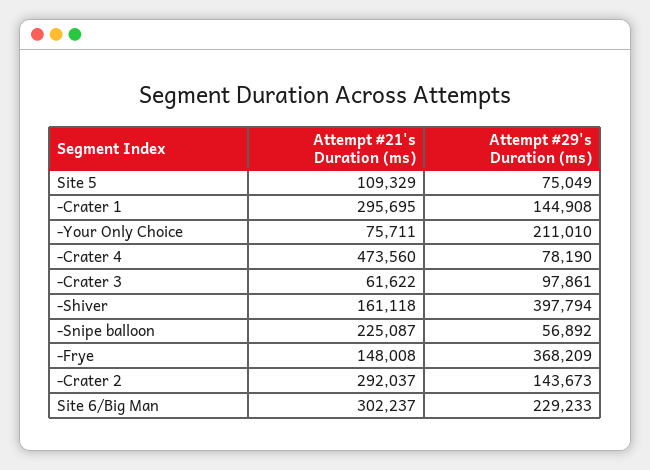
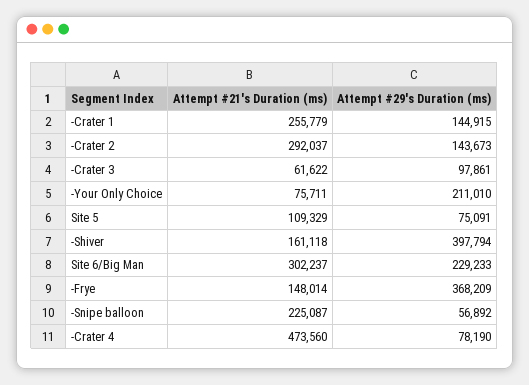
  {
    "Attempt #21's Duration (ms)": {
      "Site 5": 109329,
-     "-Crater 1": 295695,
+     "-Crater 1": 255779,
      "-Your Only Choice": 75711,
      "-Crater 4": 473560,
      "-Crater 3": 61622,
      "-Shiver": 161118,
      "-Snipe balloon": 225087,
-     "-Frye": 148008,
+     "-Frye": 148014,
      "-Crater 2": 292037,
      "Site 6/Big Man": 302237
    },
    "Attempt #29's Duration (ms)": {
-     "Site 5": 75049,
+     "Site 5": 75091,
-     "-Crater 1": 144908,
+     "-Crater 1": 144915,
      "-Your Only Choice": 211010,
      "-Crater 4": 78190,
      "-Crater 3": 97861,
      "-Shiver": 397794,
      "-Snipe balloon": 56892,
      "-Frye": 368209,
      "-Crater 2": 143673,
      "Site 6/Big Man": 229233
    }
  }

